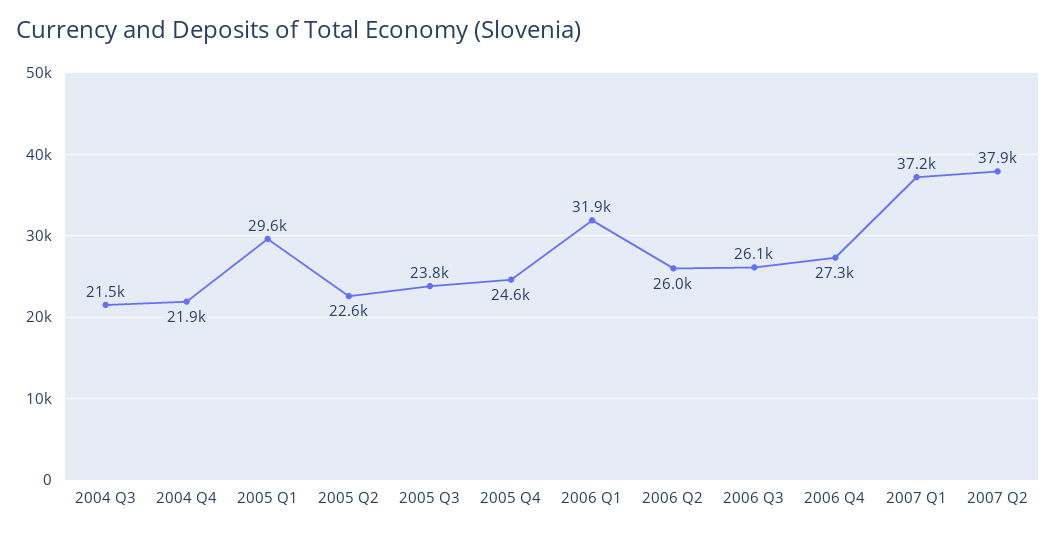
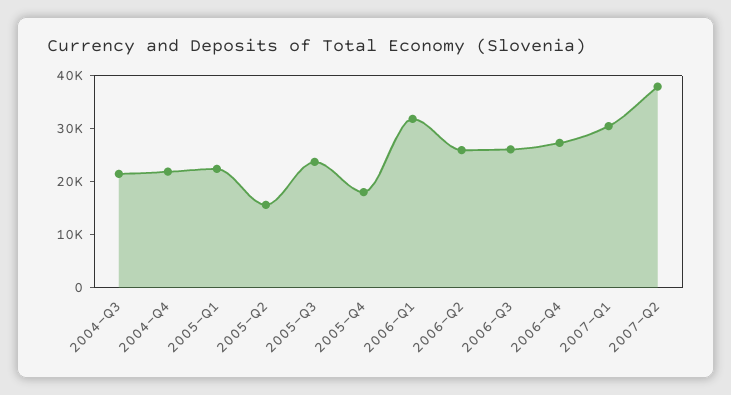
  {
    "2004 Q3": 21500,
    "2004 Q4": 21900,
-   "2005 Q1": 29600,
+   "2005 Q1": 22000,
-   "2005 Q2": 22600,
+   "2005 Q2": 16000,
    "2005 Q3": 23800,
-   "2005 Q4": 24600,
+   "2005 Q4": 18000,
    "2006 Q1": 31900,
    "2006 Q2": 26000,
    "2006 Q3": 26100,
    "2006 Q4": 27300,
-   "2007 Q1": 37200,
+   "2007 Q1": 30000,
    "2007 Q2": 37900
  }

